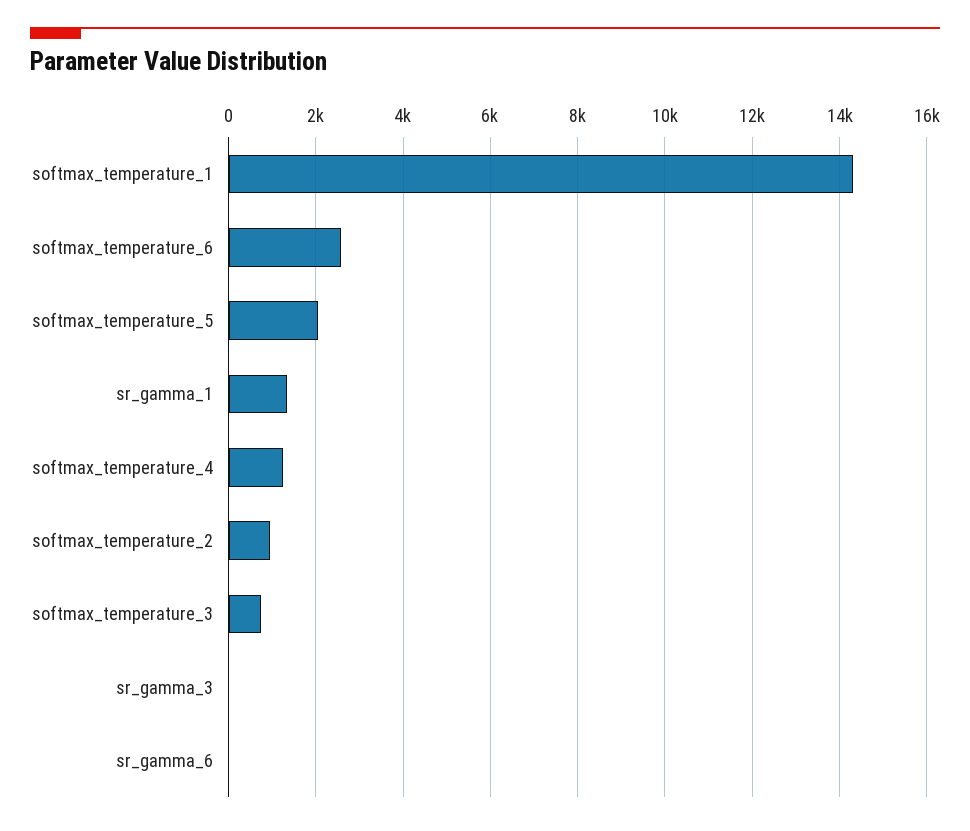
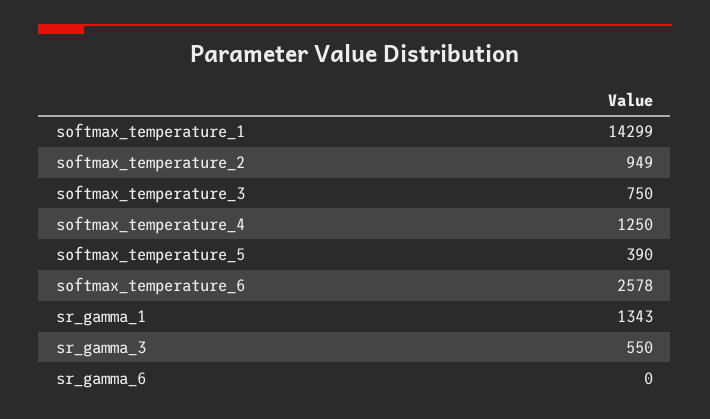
  {
    "softmax_temperature_1": 14299,
    "softmax_temperature_6": 2578,
-   "softmax_temperature_5": 2000,
+   "softmax_temperature_5": 390,
    "sr_gamma_1": 1343,
    "softmax_temperature_4": 1250,
    "softmax_temperature_2": 949,
    "softmax_temperature_3": 750,
-   "sr_gamma_3": 0,
+   "sr_gamma_3": 550,
    "sr_gamma_6": 0
  }

